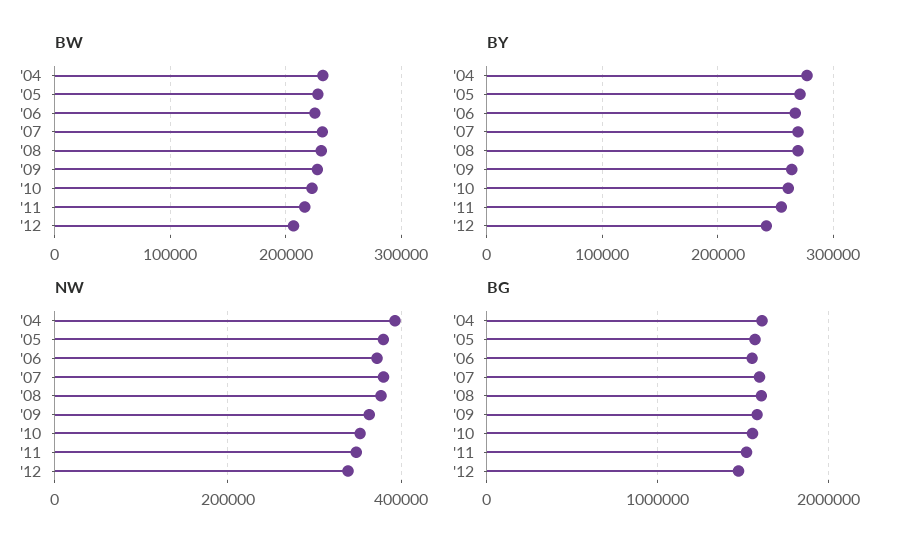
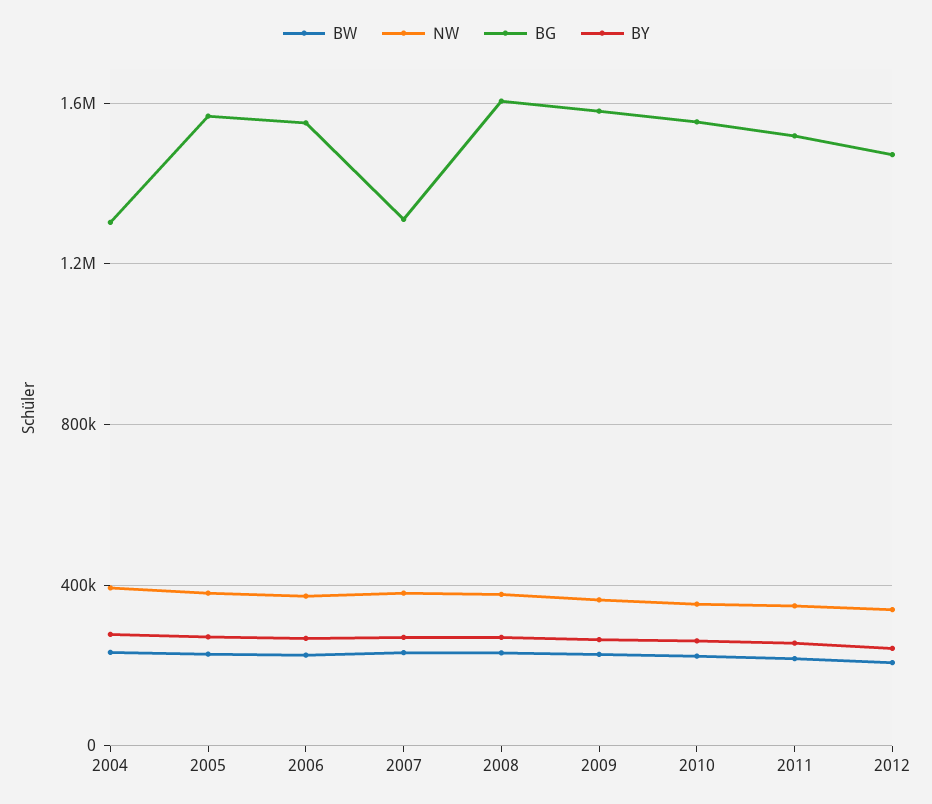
  {
    "BW": {
      "'04": 230000,
      "'05": 230000,
      "'06": 230000,
      "'07": 230000,
      "'08": 230000,
      "'09": 230000,
      "'10": 220000,
      "'11": 220000,
      "'12": 210000
    },
    "BY": {
      "'04": 280000,
      "'05": 270000,
      "'06": 270000,
      "'07": 270000,
      "'08": 270000,
      "'09": 260000,
      "'10": 260000,
      "'11": 250000,
      "'12": 240000
    },
    "NW": {
      "'04": 400000,
      "'05": 380000,
      "'06": 380000,
      "'07": 380000,
      "'08": 380000,
      "'09": 360000,
      "'10": 360000,
      "'11": 340000,
      "'12": 340000
    },
    "BG": {
-     "'04": 1600000,
+     "'04": 1300000,
      "'05": 1550000,
      "'06": 1550000,
-     "'07": 1600000,
+     "'07": 1300000,
      "'08": 1600000,
      "'09": 1600000,
      "'10": 1550000,
      "'11": 1500000,
      "'12": 1450000
    }
  }

